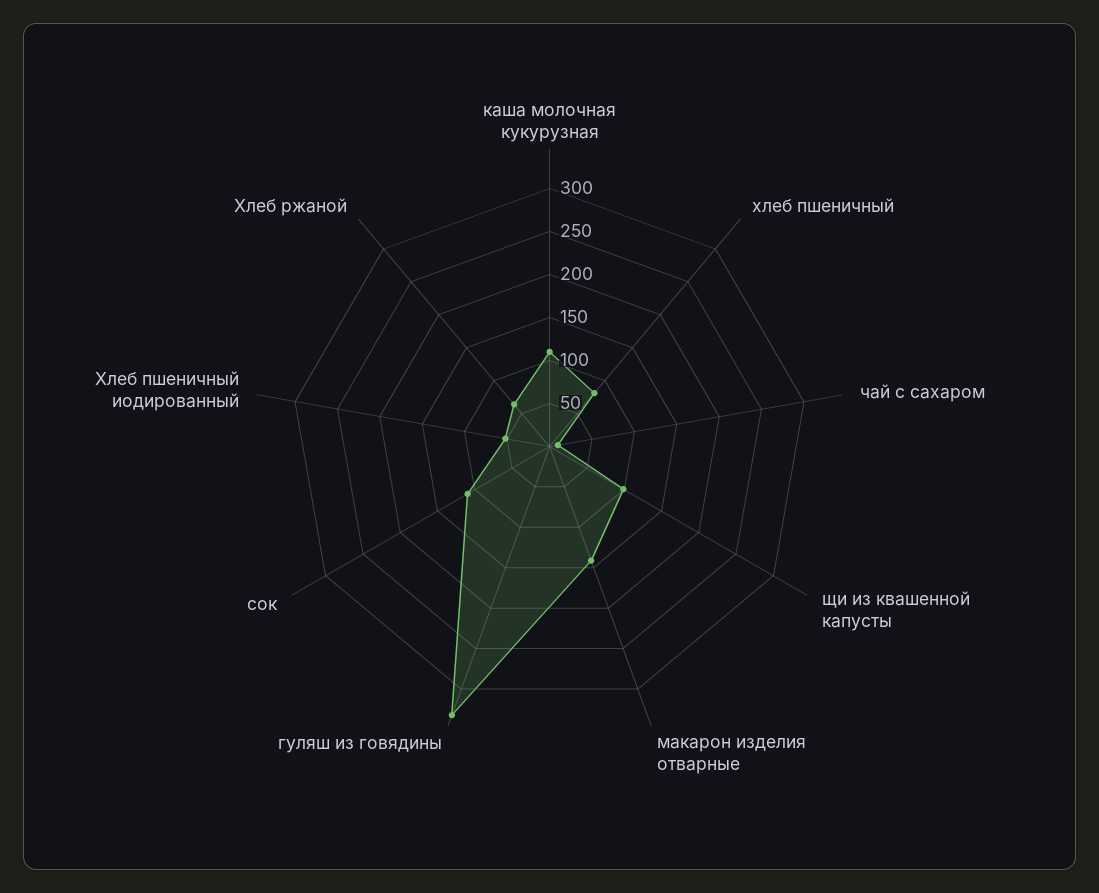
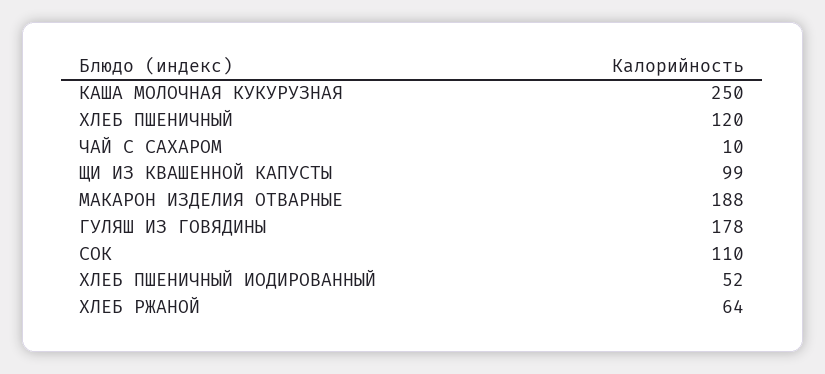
  {
-   "каша молочная кукурузная": 110,
+   "каша молочная кукурузная": 250,
-   "хлеб пшеничный": 80,
+   "хлеб пшеничный": 120,
    "чай с сахаром": 10,
    "щи из квашенной капусты": 99,
-   "макарон изделия отварные": 140,
+   "макарон изделия отварные": 188,
-   "гуляш из говядины": 330,
+   "гуляш из говядины": 178,
    "сок": 110,
    "Хлеб пшеничный иодированный": 52,
    "Хлеб ржаной": 64
  }

